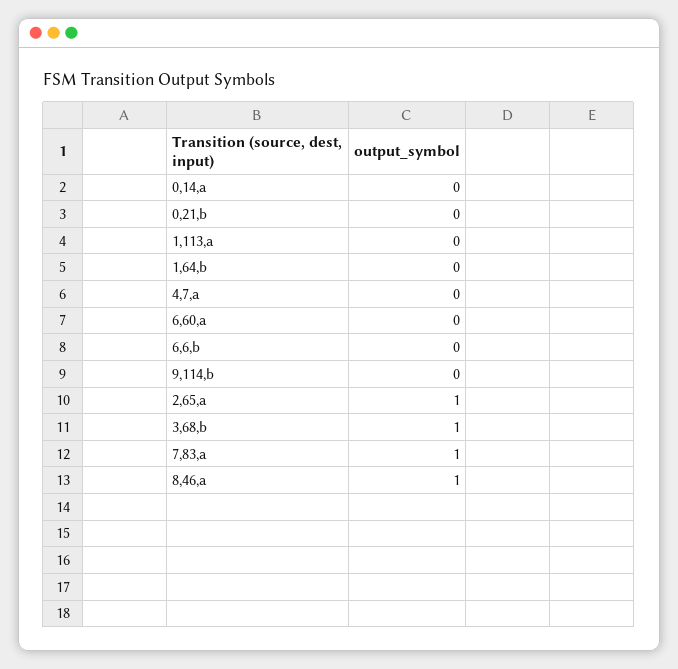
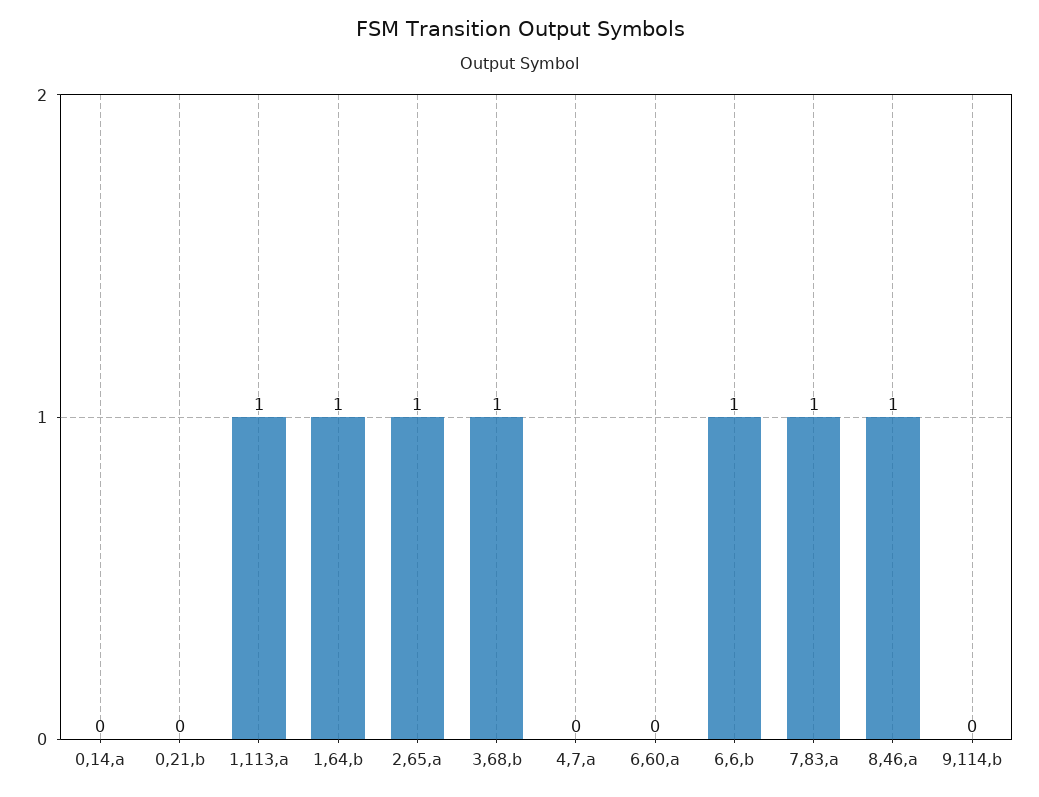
  {
    "0,14,a": 0,
    "0,21,b": 0,
-   "1,113,a": 0,
+   "1,113,a": 1,
-   "1,64,b": 0,
+   "1,64,b": 1,
    "4,7,a": 0,
    "6,60,a": 0,
-   "6,6,b": 0,
+   "6,6,b": 1,
    "9,114,b": 0,
    "2,65,a": 1,
    "3,68,b": 1,
    "7,83,a": 1,
    "8,46,a": 1
  }

